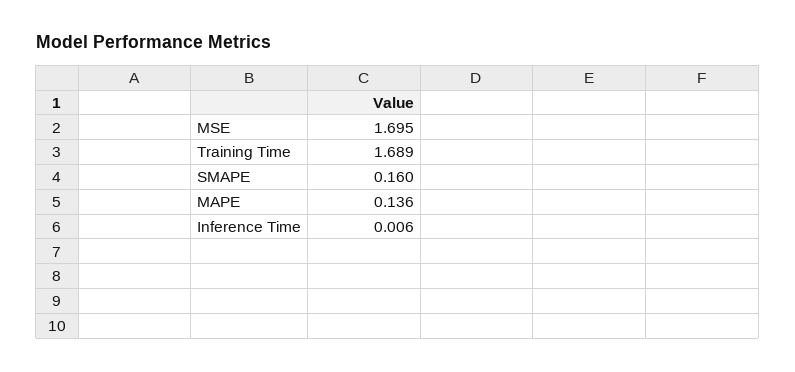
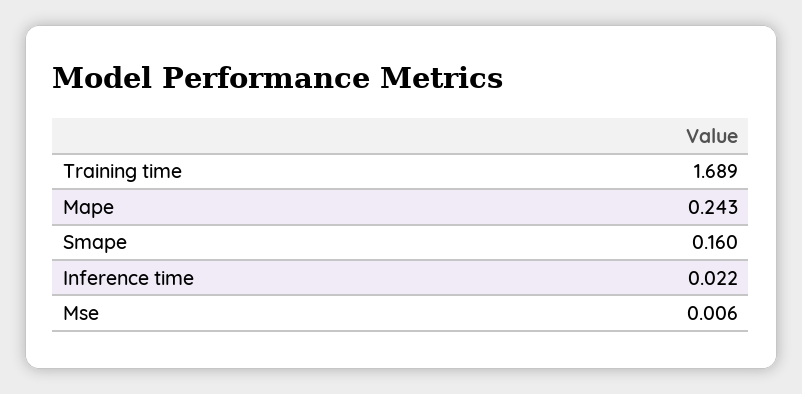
  {
-   "MSE": 1.695,
+   "MSE": 0.006,
    "Training Time": 1.689,
    "SMAPE": 0.16,
-   "MAPE": 0.136,
+   "MAPE": 0.243,
-   "Inference Time": 0.006
+   "Inference Time": 0.022
  }

